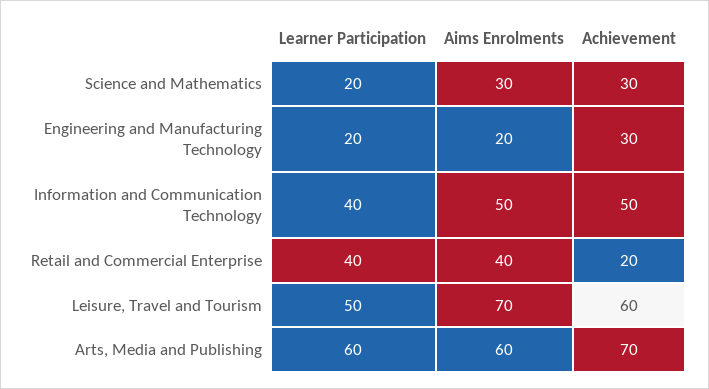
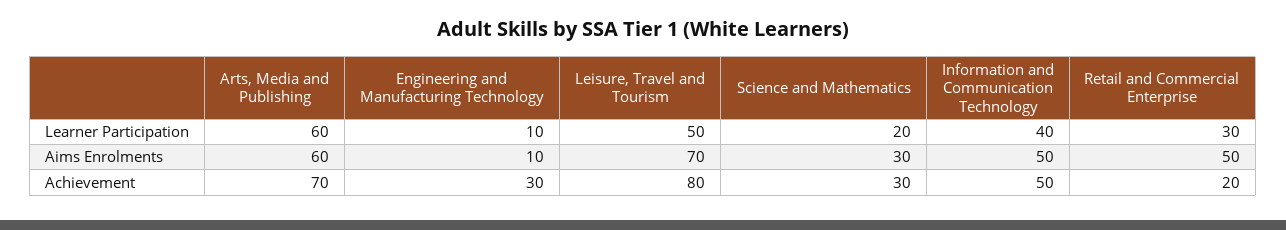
  {
    "Learner Participation": {
      "Science and Mathematics": 20,
-     "Engineering and Manufacturing Technology": 20,
+     "Engineering and Manufacturing Technology": 10,
      "Information and Communication Technology": 40,
-     "Retail and Commercial Enterprise": 40,
+     "Retail and Commercial Enterprise": 30,
      "Leisure, Travel and Tourism": 50,
      "Arts, Media and Publishing": 60
    },
    "Aims Enrolments": {
      "Science and Mathematics": 30,
-     "Engineering and Manufacturing Technology": 20,
+     "Engineering and Manufacturing Technology": 10,
      "Information and Communication Technology": 50,
-     "Retail and Commercial Enterprise": 40,
+     "Retail and Commercial Enterprise": 50,
      "Leisure, Travel and Tourism": 70,
      "Arts, Media and Publishing": 60
    },
    "Achievement": {
      "Science and Mathematics": 30,
      "Engineering and Manufacturing Technology": 30,
      "Information and Communication Technology": 50,
      "Retail and Commercial Enterprise": 20,
-     "Leisure, Travel and Tourism": 60,
+     "Leisure, Travel and Tourism": 80,
      "Arts, Media and Publishing": 70
    }
  }

